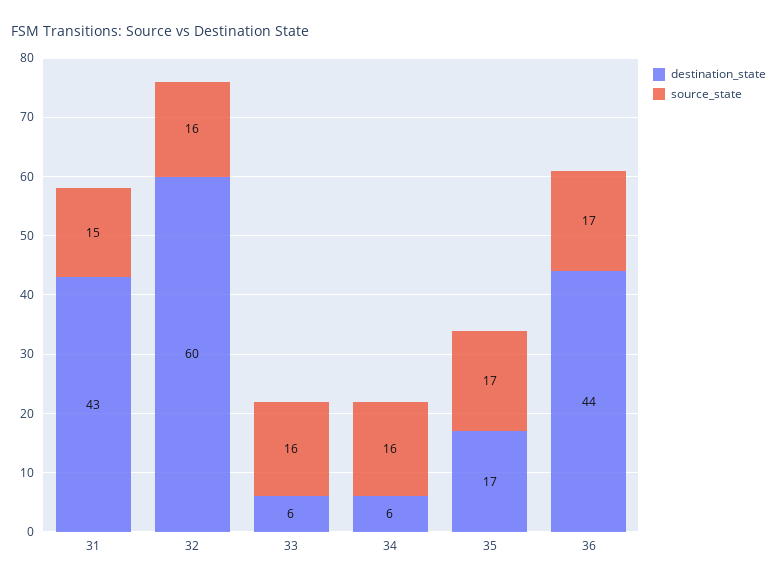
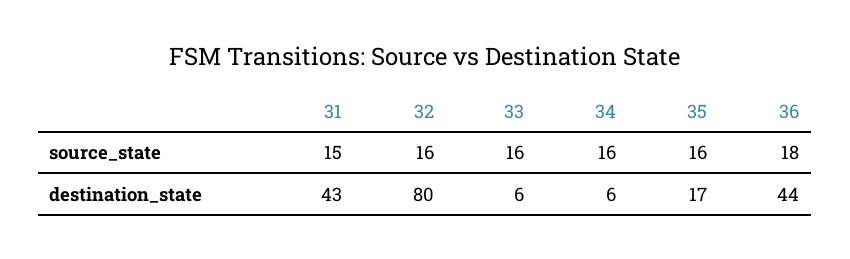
  {
    "destination_state": {
      "31": 43,
-     "32": 60,
+     "32": 80,
      "33": 6,
      "34": 6,
      "35": 17,
      "36": 44
    },
    "source_state": {
      "31": 15,
      "32": 16,
      "33": 16,
      "34": 16,
-     "35": 17,
+     "35": 16,
-     "36": 17
+     "36": 18
    }
  }

